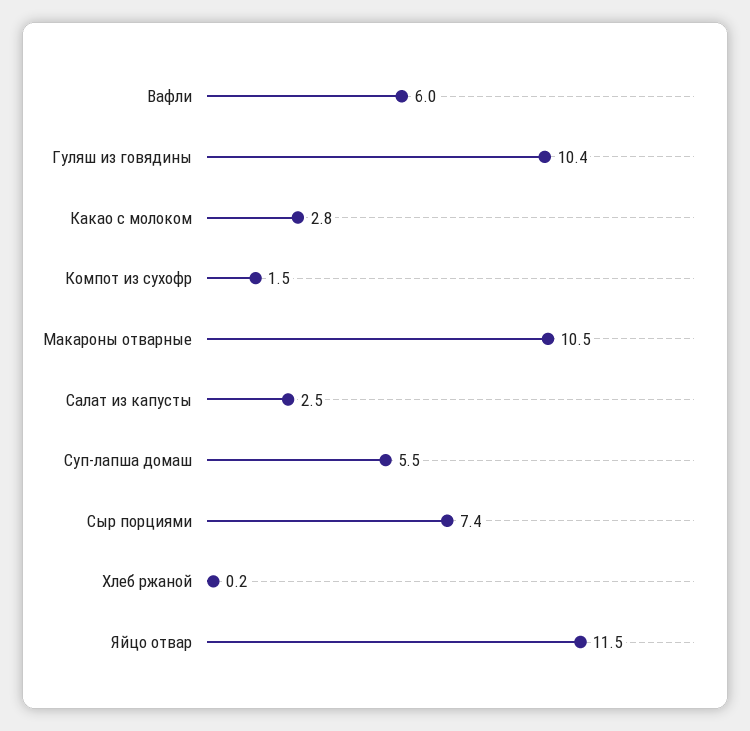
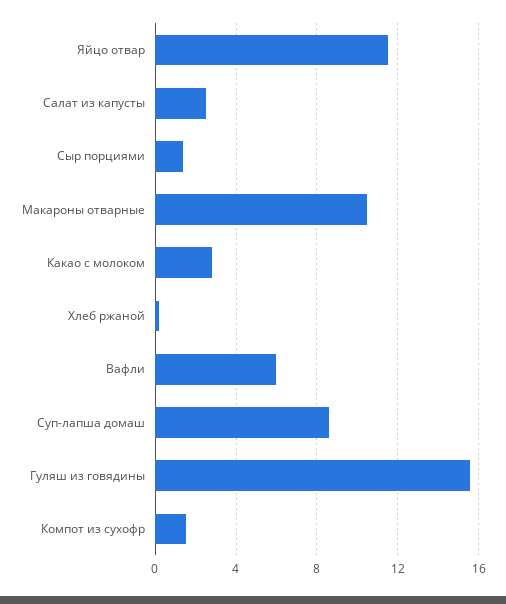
  {
    "Вафли": 6,
-   "Гуляш из говядины": 10.4,
+   "Гуляш из говядины": 15.5,
    "Какао с молоком": 2.8,
    "Компот из сухофр": 1.5,
    "Макароны отварные": 10.5,
    "Салат из капусты": 2.5,
-   "Суп-лапша домаш": 5.5,
+   "Суп-лапша домаш": 8.5,
-   "Сыр порциями": 7.4,
+   "Сыр порциями": 1.5,
    "Хлеб ржаной": 0.2,
    "Яйцо отвар": 11.5
  }

